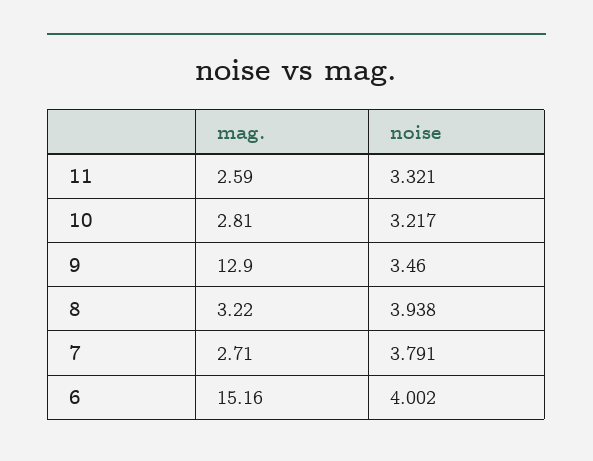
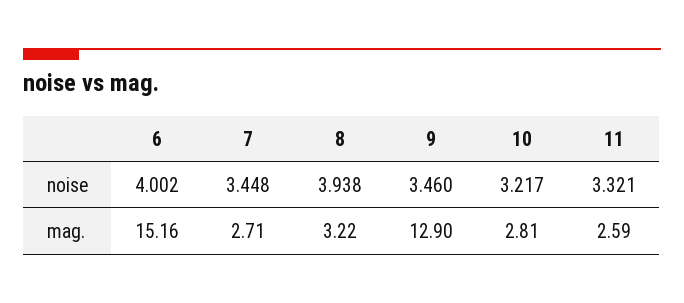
  {
    "mag.": {
      "11": 2.59,
      "10": 2.81,
      "9": 12.9,
      "8": 3.22,
      "7": 2.71,
      "6": 15.16
    },
    "noise": {
      "11": 3.321,
      "10": 3.217,
      "9": 3.46,
      "8": 3.938,
-     "7": 3.791,
+     "7": 3.448,
      "6": 4.002
    }
  }

